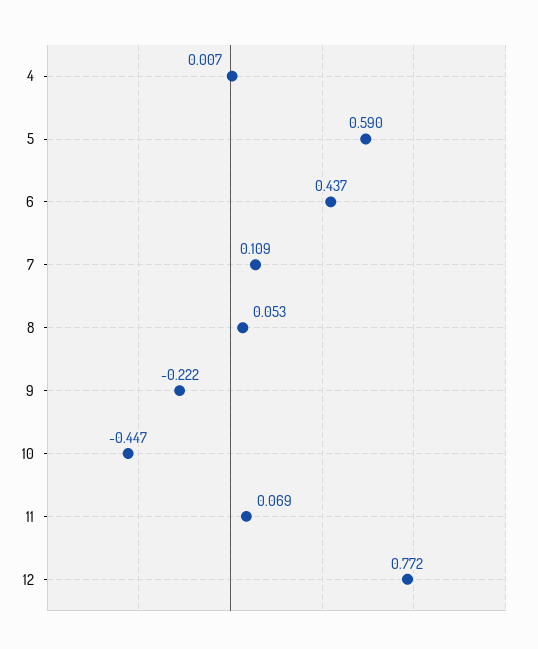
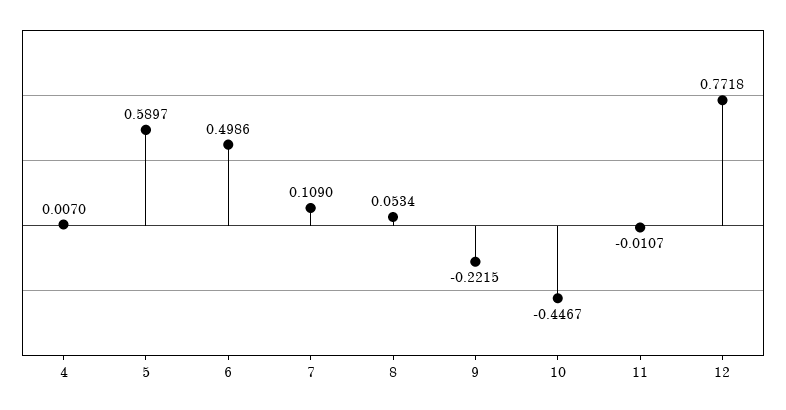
  {
    "4": 0.007,
    "5": 0.5897,
-   "6": 0.437,
+   "6": 0.4986,
    "7": 0.109,
    "8": 0.0534,
    "9": -0.2215,
    "10": -0.4467,
-   "11": 0.069,
+   "11": -0.0107,
    "12": 0.7718
  }

